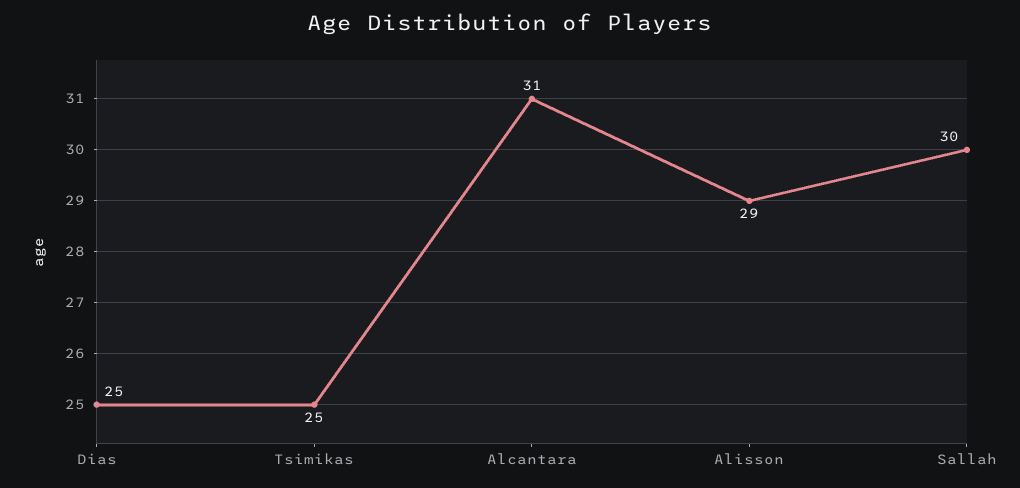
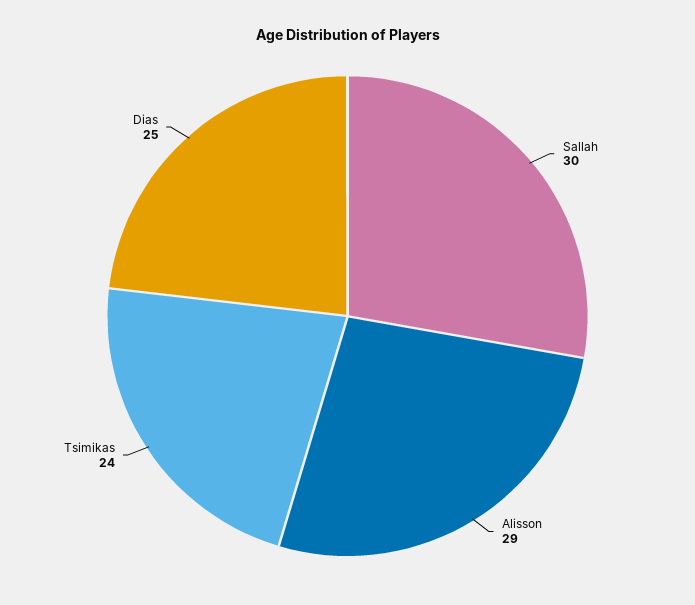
  {
    "Dias": 25,
-   "Tsimikas": 25,
+   "Tsimikas": 24,
-   "Alcantara": 31,
    "Alisson": 29,
    "Sallah": 30
  }

